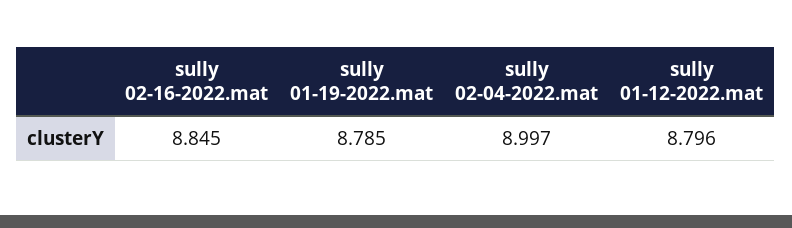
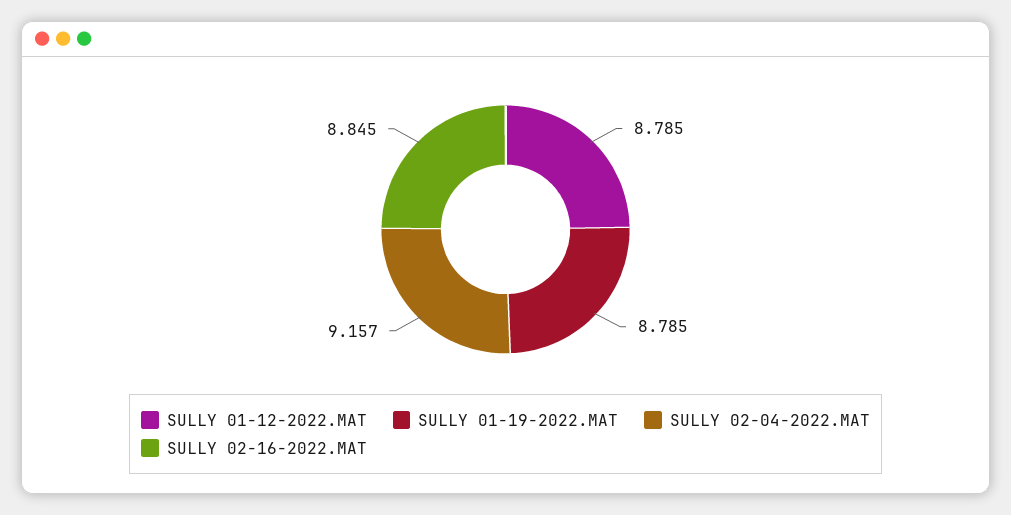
  {
    "sully 02-16-2022.mat": 8.845,
    "sully 01-19-2022.mat": 8.785,
-   "sully 02-04-2022.mat": 8.997,
+   "sully 02-04-2022.mat": 9.157,
-   "sully 01-12-2022.mat": 8.796
+   "sully 01-12-2022.mat": 8.785
  }

